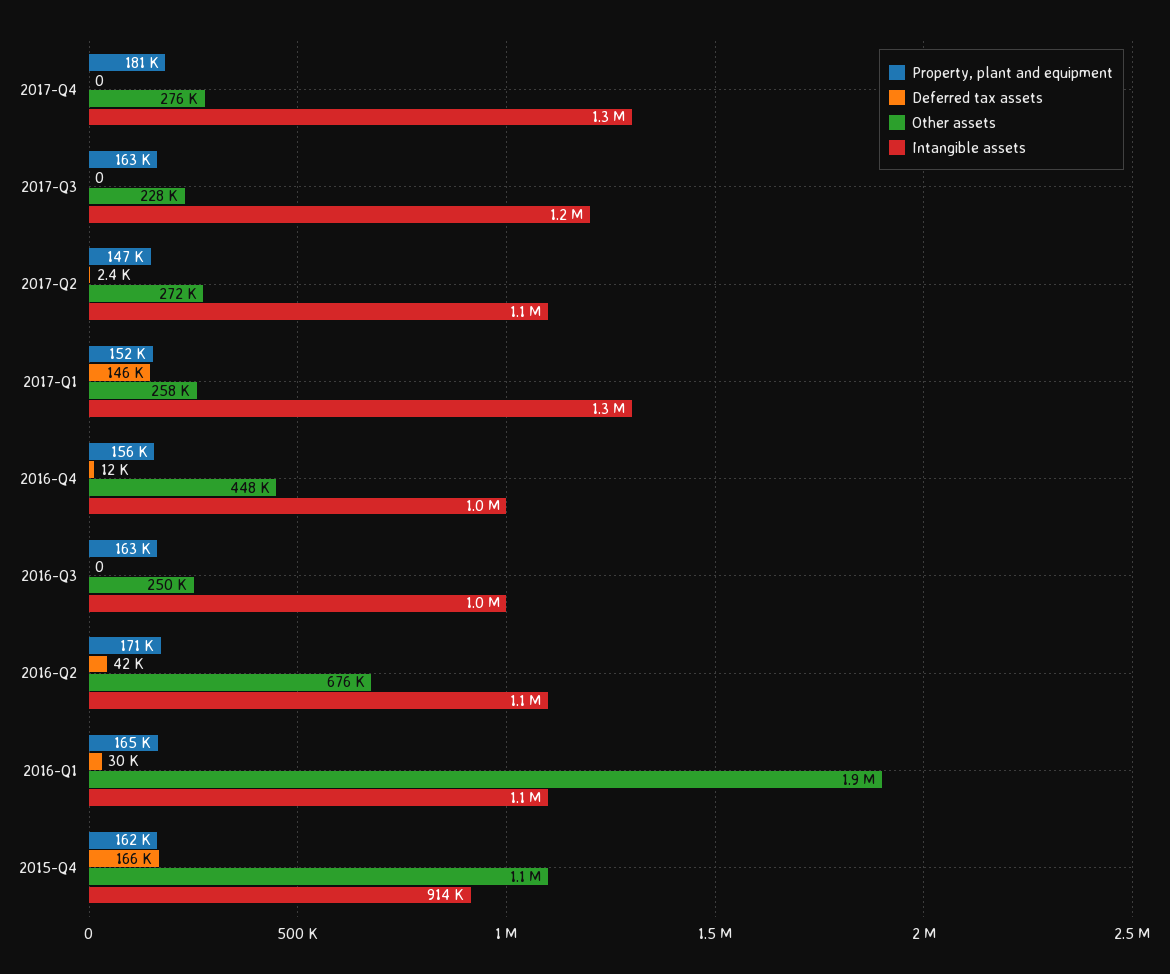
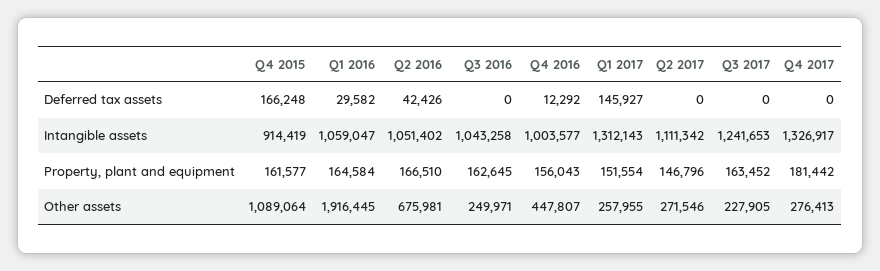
  {
    "Property, plant and equipment": {
      "2017-Q4": 181442,
      "2017-Q3": 163452,
      "2017-Q2": 146796,
      "2017-Q1": 151554,
      "2016-Q4": 156043,
      "2016-Q3": 162645,
-     "2016-Q2": 171000,
+     "2016-Q2": 166510,
      "2016-Q1": 164584,
      "2015-Q4": 161577
    },
    "Deferred tax assets": {
      "2017-Q4": 0,
      "2017-Q3": 0,
-     "2017-Q2": 2400,
+     "2017-Q2": 0,
      "2017-Q1": 145927,
      "2016-Q4": 12292,
      "2016-Q3": 0,
      "2016-Q2": 42426,
      "2016-Q1": 29582,
      "2015-Q4": 166248
    },
    "Other assets": {
      "2017-Q4": 276413,
      "2017-Q3": 227905,
      "2017-Q2": 271546,
      "2017-Q1": 257955,
      "2016-Q4": 447807,
      "2016-Q3": 249971,
      "2016-Q2": 675981,
      "2016-Q1": 1916445,
      "2015-Q4": 1089064
    },
    "Intangible assets": {
      "2017-Q4": 1326917,
      "2017-Q3": 1241653,
      "2017-Q2": 1111342,
      "2017-Q1": 1312143,
      "2016-Q4": 1003577,
      "2016-Q3": 1043258,
      "2016-Q2": 1051402,
      "2016-Q1": 1059047,
      "2015-Q4": 914419
    }
  }

